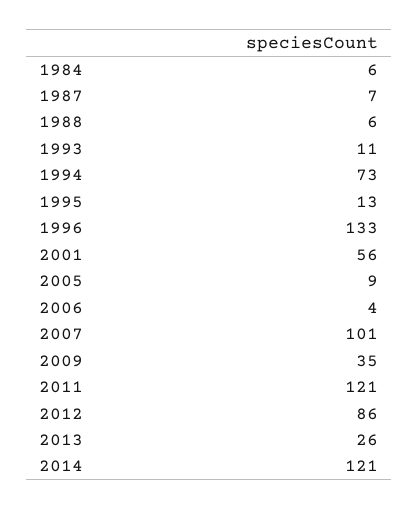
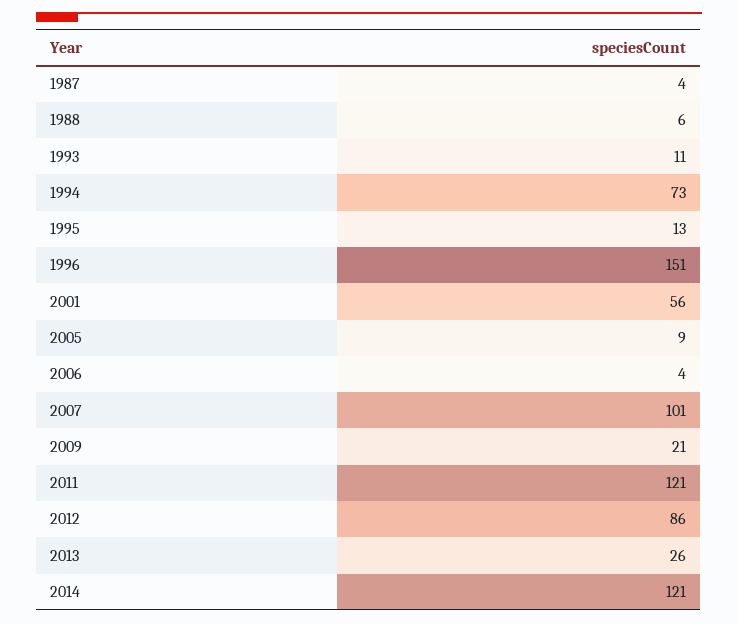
  {
-   "1984": 6,
-   "1987": 7,
+   "1987": 4,
    "1988": 6,
    "1993": 11,
    "1994": 73,
    "1995": 13,
-   "1996": 133,
+   "1996": 151,
    "2001": 56,
    "2005": 9,
    "2006": 4,
    "2007": 101,
-   "2009": 35,
+   "2009": 21,
    "2011": 121,
    "2012": 86,
    "2013": 26,
    "2014": 121
  }

